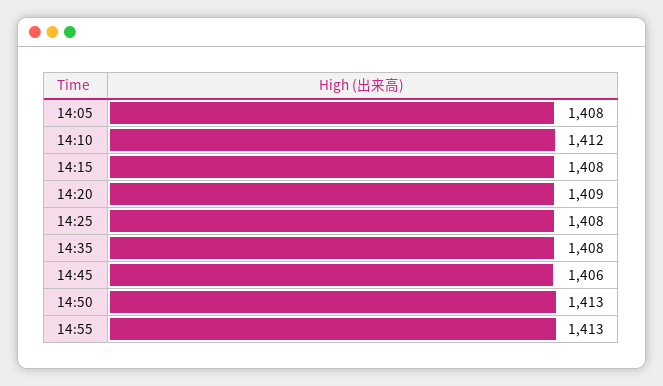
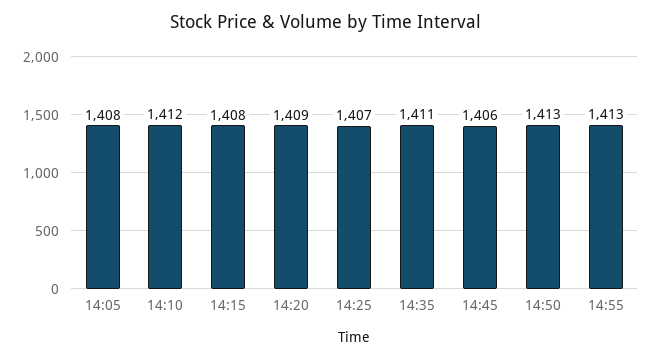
  {
    "14:05": 1408,
    "14:10": 1412,
    "14:15": 1408,
    "14:20": 1409,
-   "14:25": 1408,
+   "14:25": 1407,
-   "14:35": 1408,
+   "14:35": 1411,
    "14:45": 1406,
    "14:50": 1413,
    "14:55": 1413
  }

